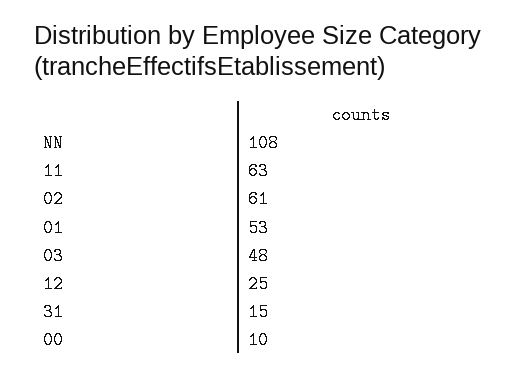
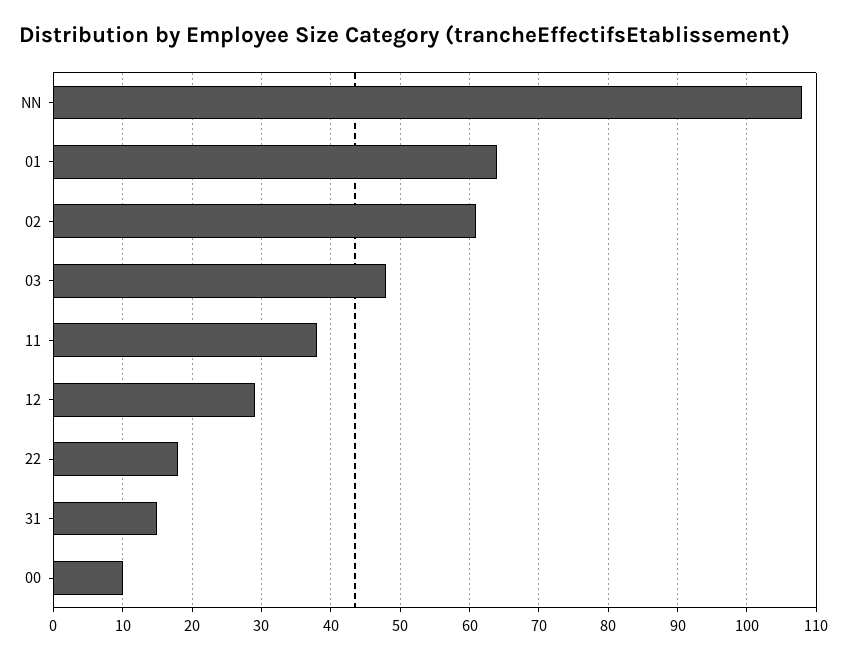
  {
    "NN": 108,
-   "11": 63,
+   "11": 38,
    "02": 61,
-   "01": 53,
+   "01": 64,
    "03": 48,
-   "12": 25,
+   "12": 29,
    "31": 15,
-   "00": 10
+   "00": 10,
+   "22": 18
  }

